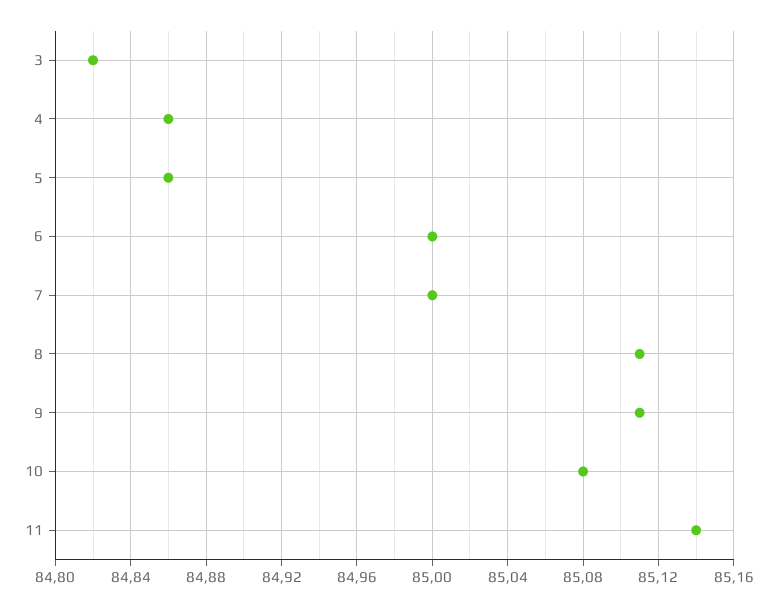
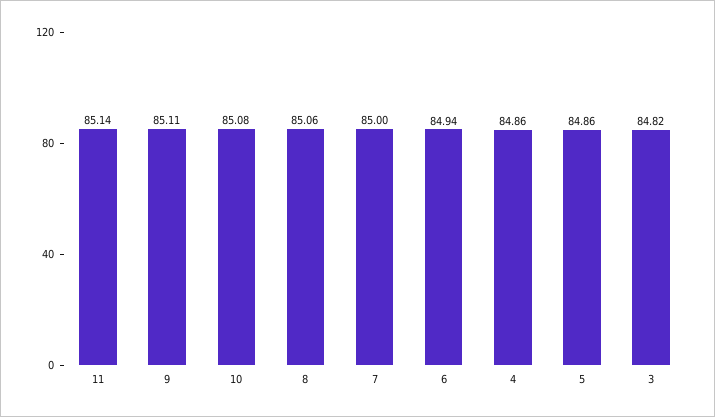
  {
    "3": 84.82,
    "4": 84.86,
    "5": 84.86,
-   "6": 85,
+   "6": 84.94,
    "7": 85,
-   "8": 85.11,
+   "8": 85.06,
    "9": 85.11,
    "10": 85.08,
    "11": 85.14
  }

